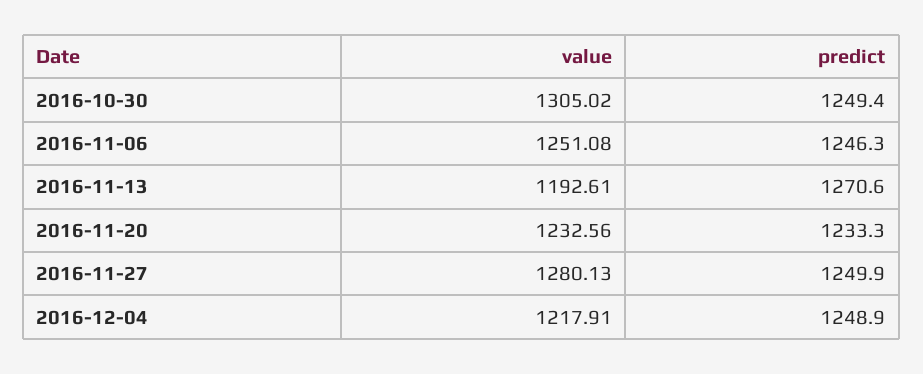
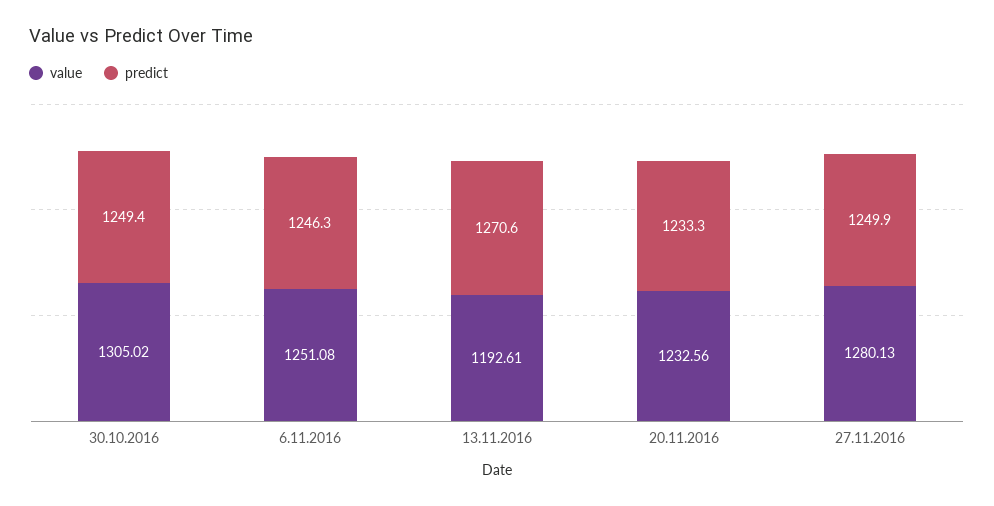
  {
    "value": {
      "2016-10-30": 1305.02,
      "2016-11-06": 1251.08,
      "2016-11-13": 1192.61,
      "2016-11-20": 1232.56,
-     "2016-11-27": 1280.13,
+     "2016-11-27": 1280.13
-     "2016-12-04": 1217.91
    },
    "predict": {
      "2016-10-30": 1249.4,
      "2016-11-06": 1246.3,
      "2016-11-13": 1270.6,
      "2016-11-20": 1233.3,
-     "2016-11-27": 1249.9,
+     "2016-11-27": 1249.9
-     "2016-12-04": 1248.9
    }
  }

